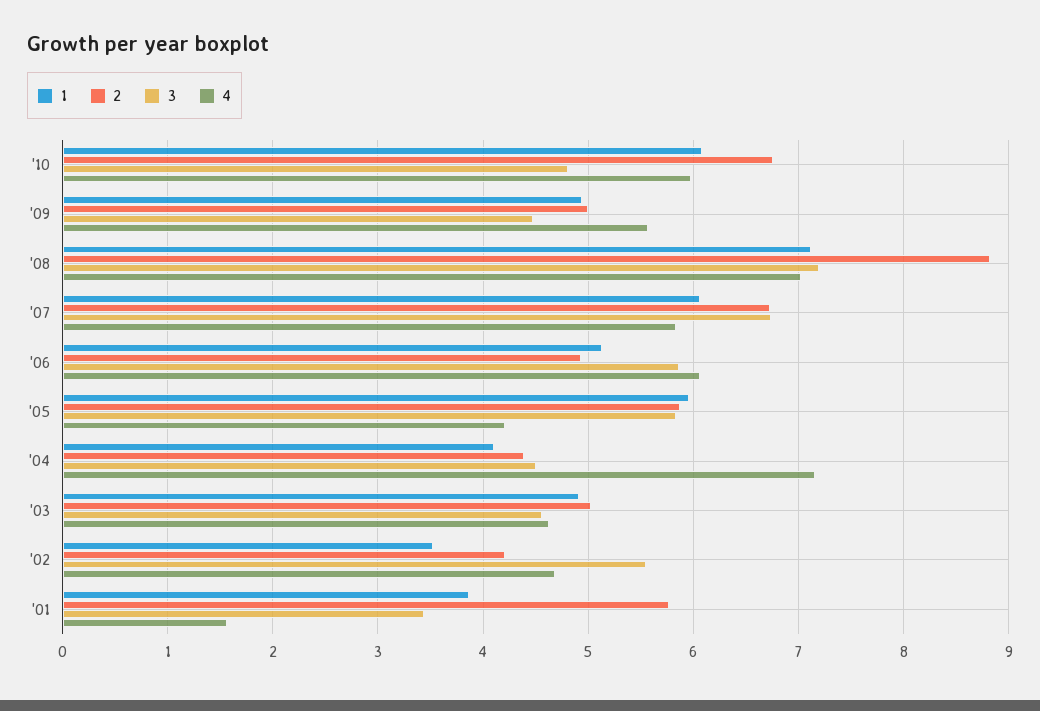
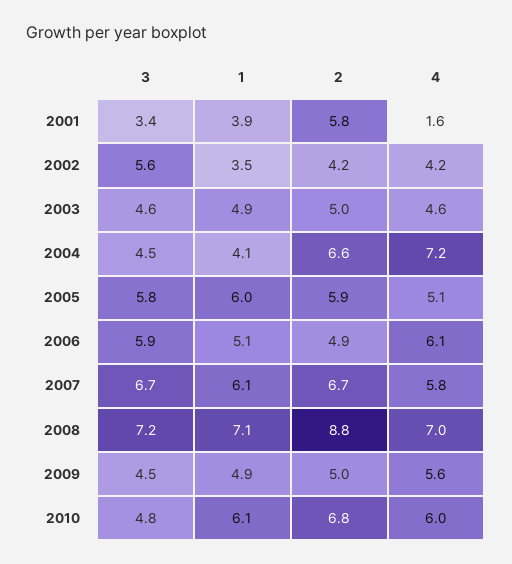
  {
    "1": {
      "'10": 6.1,
      "'09": 4.9,
      "'08": 7.1,
      "'07": 6.1,
      "'06": 5.1,
      "'05": 6,
      "'04": 4.1,
      "'03": 4.9,
      "'02": 3.5,
      "'01": 3.9
    },
    "2": {
      "'10": 6.8,
      "'09": 5,
      "'08": 8.8,
      "'07": 6.7,
      "'06": 4.9,
      "'05": 5.9,
-     "'04": 4.4,
+     "'04": 6.6,
      "'03": 5,
      "'02": 4.2,
      "'01": 5.8
    },
    "3": {
      "'10": 4.8,
      "'09": 4.5,
      "'08": 7.2,
      "'07": 6.7,
      "'06": 5.9,
      "'05": 5.8,
      "'04": 4.5,
      "'03": 4.6,
      "'02": 5.6,
      "'01": 3.4
    },
    "4": {
      "'10": 6,
      "'09": 5.6,
      "'08": 7,
      "'07": 5.8,
      "'06": 6.1,
-     "'05": 4.2,
+     "'05": 5.1,
      "'04": 7.2,
      "'03": 4.6,
-     "'02": 4.7,
+     "'02": 4.2,
      "'01": 1.6
    }
  }

